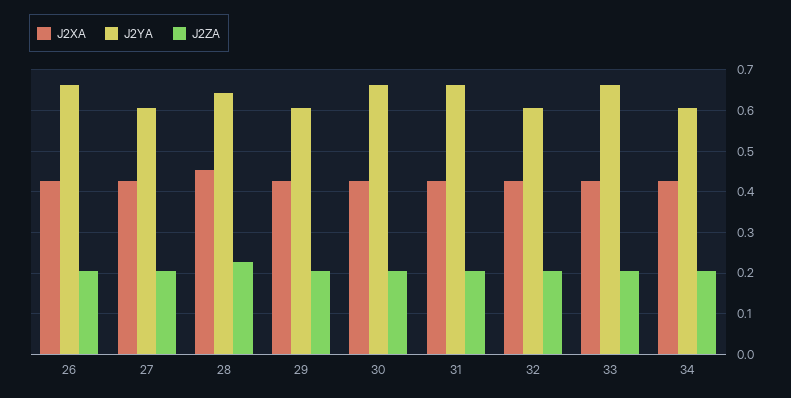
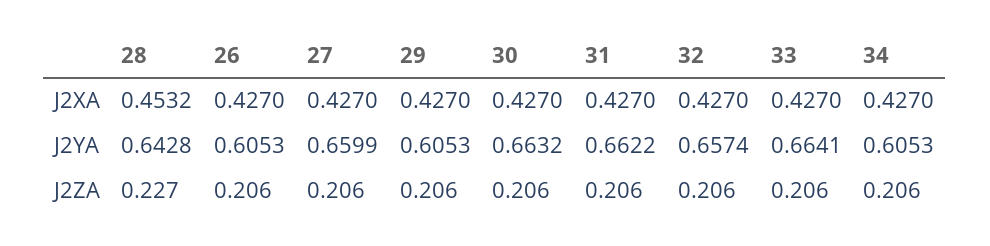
  {
    "J2XA": {
      "26": 0.427,
      "27": 0.427,
      "28": 0.4532,
      "29": 0.427,
      "30": 0.427,
      "31": 0.427,
      "32": 0.427,
      "33": 0.427,
      "34": 0.427
    },
    "J2YA": {
-     "26": 0.66,
+     "26": 0.6053,
-     "27": 0.6,
+     "27": 0.6599,
      "28": 0.6428,
      "29": 0.6053,
      "30": 0.6632,
      "31": 0.6622,
-     "32": 0.6,
+     "32": 0.6574,
      "33": 0.6641,
      "34": 0.6053
    },
    "J2ZA": {
      "26": 0.206,
      "27": 0.206,
      "28": 0.227,
      "29": 0.206,
      "30": 0.206,
      "31": 0.206,
      "32": 0.206,
      "33": 0.206,
      "34": 0.206
    }
  }

